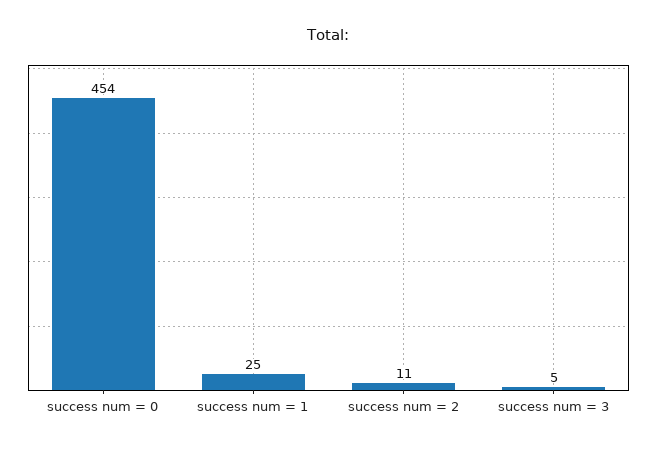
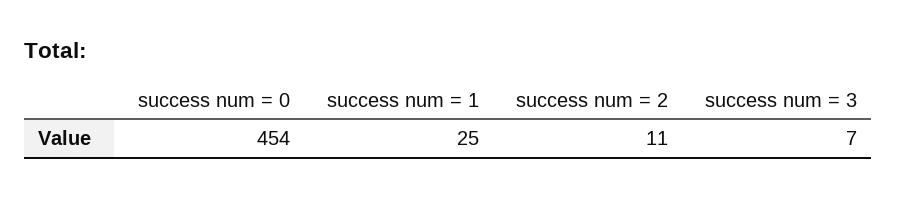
  {
    "success num = 0": 454,
    "success num = 1": 25,
    "success num = 2": 11,
-   "success num = 3": 5
+   "success num = 3": 7
  }

